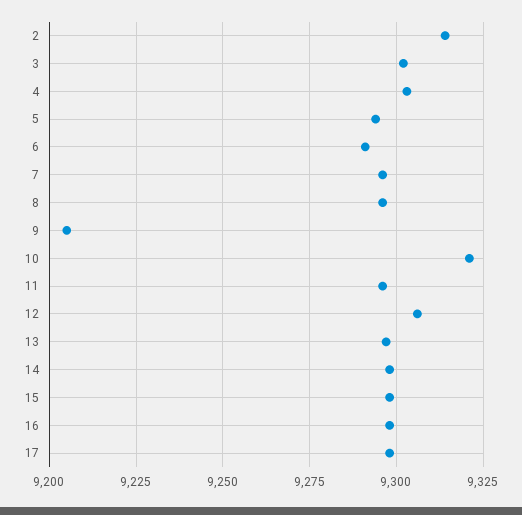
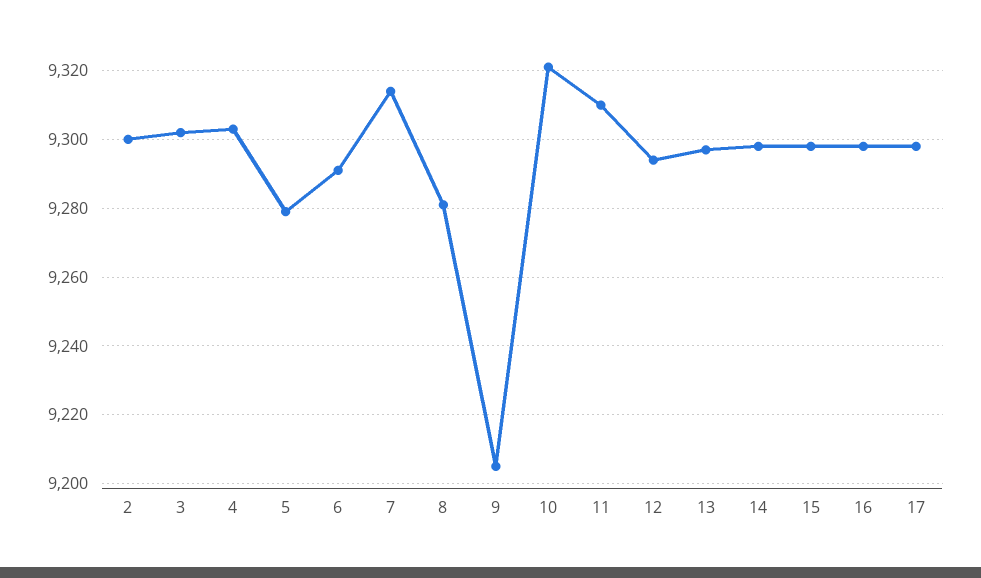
  {
-   "2": 9315,
+   "2": 9300,
    "3": 9300,
    "4": 9305,
-   "5": 9295,
+   "5": 9280,
    "6": 9290,
-   "7": 9295,
+   "7": 9315,
-   "8": 9295,
+   "8": 9280,
    "9": 9205,
    "10": 9320,
-   "11": 9295,
+   "11": 9310,
-   "12": 9305,
+   "12": 9295,
    "13": 9295,
    "14": 9300,
    "15": 9300,
    "16": 9300,
    "17": 9300
  }

